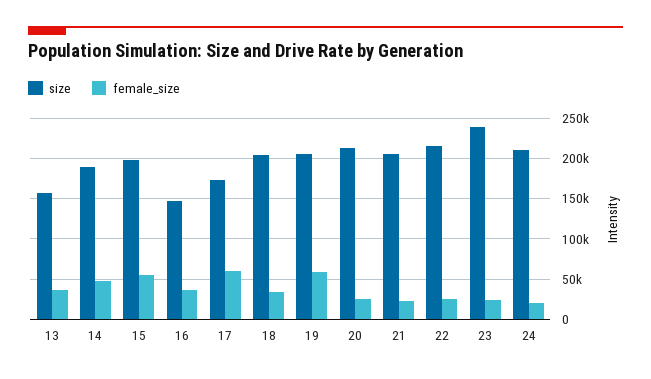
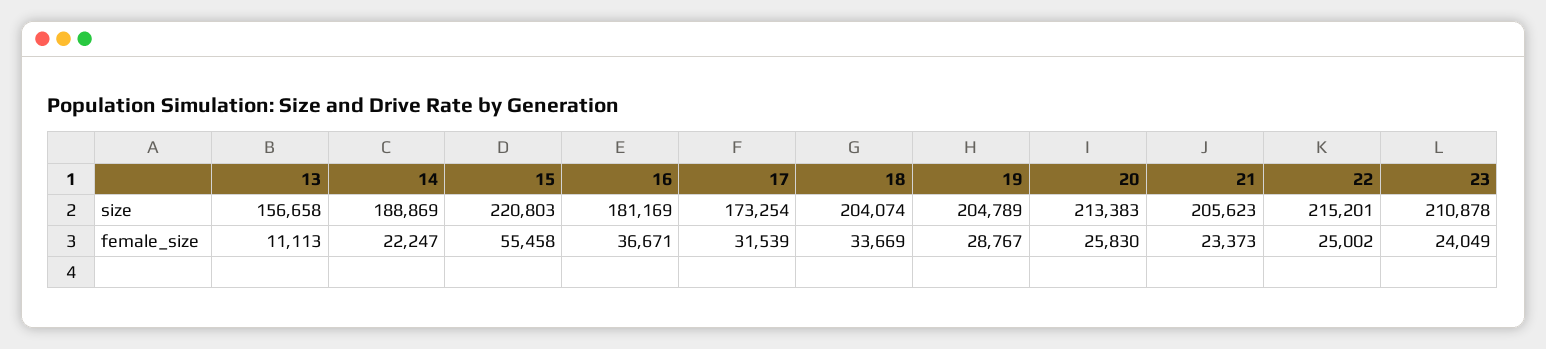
  {
    "size": {
      "13": 156658,
      "14": 188869,
-     "15": 200000,
+     "15": 220803,
-     "16": 150000,
+     "16": 181169,
      "17": 173254,
      "18": 204074,
      "19": 204789,
      "20": 213383,
      "21": 205623,
      "22": 215201,
-     "23": 240000,
+     "23": 210878
-     "24": 210000
    },
    "female_size": {
-     "13": 40000,
+     "13": 11113,
-     "14": 50000,
+     "14": 22247,
      "15": 55458,
      "16": 36671,
-     "17": 60000,
+     "17": 31539,
      "18": 33669,
-     "19": 60000,
+     "19": 28767,
      "20": 25830,
      "21": 23373,
      "22": 25002,
-     "23": 24049,
+     "23": 24049
-     "24": 20000
    }
  }

